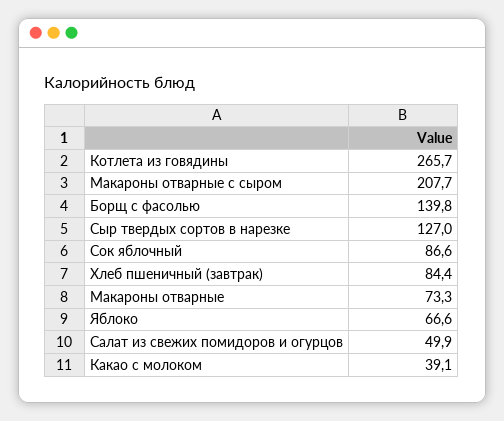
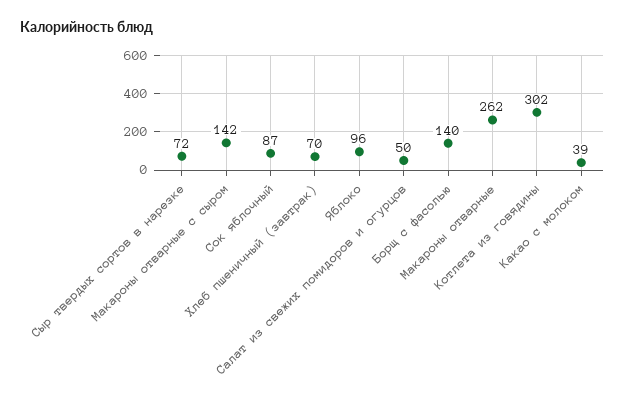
  {
-   "Котлета из говядины": 265.7,
+   "Котлета из говядины": 302,
-   "Макароны отварные с сыром": 207.7,
+   "Макароны отварные с сыром": 142,
    "Борщ с фасолью": 139.8,
-   "Сыр твердых сортов в нарезке": 127,
+   "Сыр твердых сортов в нарезке": 72,
    "Сок яблочный": 86.6,
-   "Хлеб пшеничный (завтрак)": 84.4,
+   "Хлеб пшеничный (завтрак)": 70,
-   "Макароны отварные": 73.3,
+   "Макароны отварные": 262,
-   "Яблоко": 66.6,
+   "Яблоко": 96,
    "Салат из свежих помидоров и огурцов": 49.9,
    "Какао с молоком": 39.1
  }

